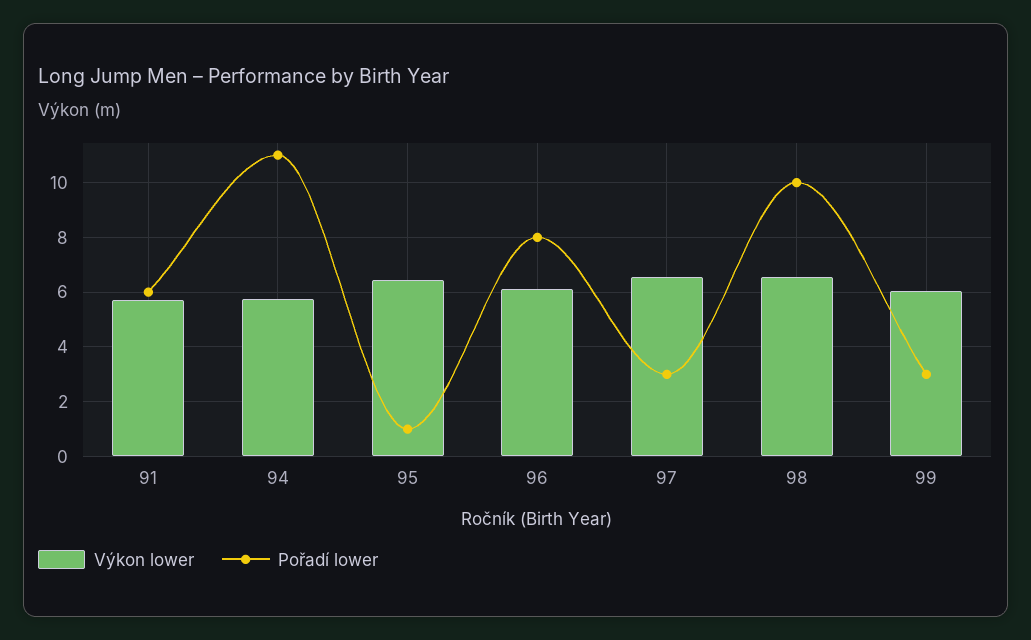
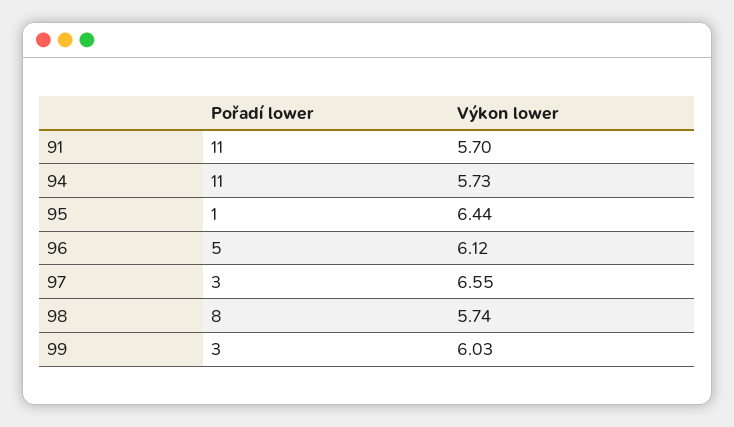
  {
    "Výkon lower": {
      "91": 5.7,
      "94": 5.73,
      "95": 6.44,
      "96": 6.12,
      "97": 6.55,
-     "98": 6.5,
+     "98": 5.74,
      "99": 6.03
    },
    "Pořadí lower": {
-     "91": 6,
+     "91": 11,
      "94": 11,
      "95": 1,
-     "96": 8,
+     "96": 5,
      "97": 3,
-     "98": 10,
+     "98": 8,
      "99": 3
    }
  }

